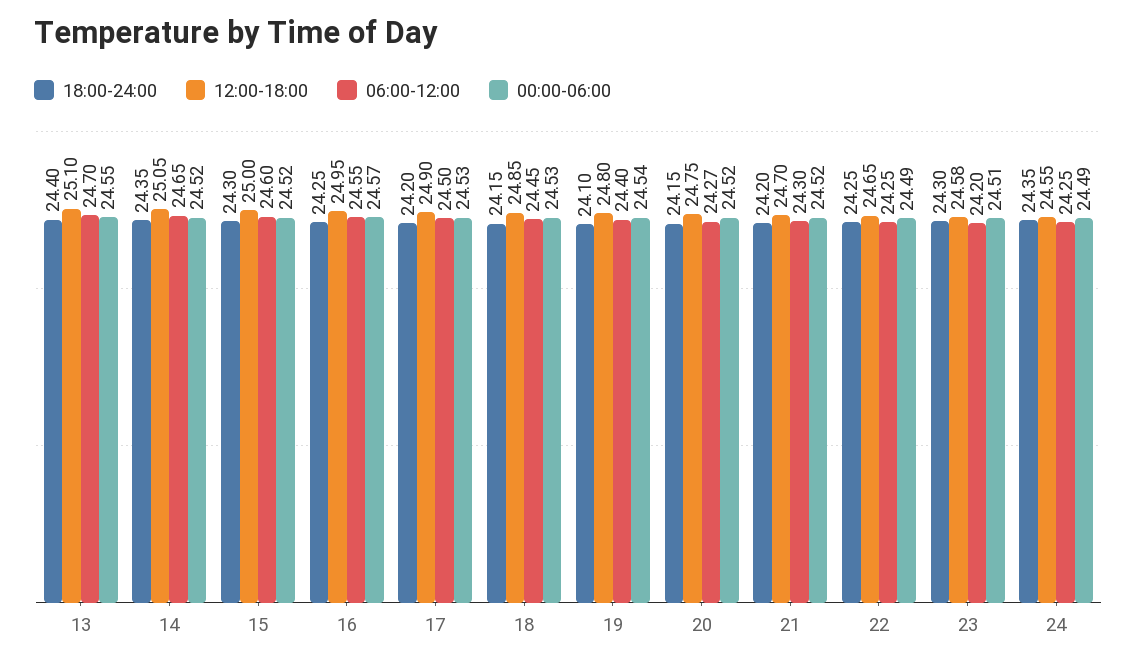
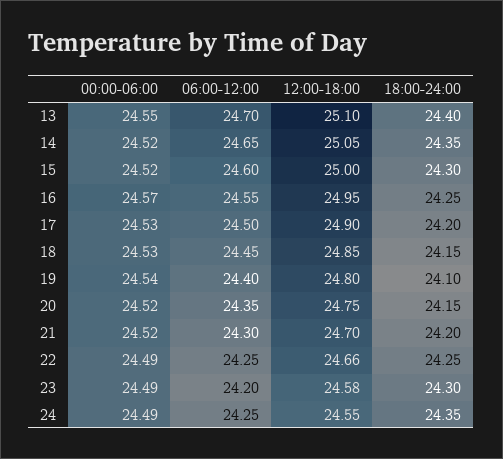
  {
    "18:00-24:00": {
      "13": 24.4,
      "14": 24.35,
      "15": 24.3,
      "16": 24.25,
      "17": 24.2,
      "18": 24.15,
      "19": 24.1,
      "20": 24.15,
      "21": 24.2,
      "22": 24.25,
      "23": 24.3,
      "24": 24.35
    },
    "12:00-18:00": {
      "13": 25.1,
      "14": 25.05,
      "15": 25,
      "16": 24.95,
      "17": 24.9,
      "18": 24.85,
      "19": 24.8,
      "20": 24.75,
      "21": 24.7,
-     "22": 24.65,
+     "22": 24.66,
      "23": 24.58,
      "24": 24.55
    },
    "06:00-12:00": {
      "13": 24.7,
      "14": 24.65,
      "15": 24.6,
      "16": 24.55,
      "17": 24.5,
      "18": 24.45,
      "19": 24.4,
-     "20": 24.27,
+     "20": 24.35,
      "21": 24.3,
      "22": 24.25,
      "23": 24.2,
      "24": 24.25
    },
    "00:00-06:00": {
      "13": 24.55,
      "14": 24.52,
      "15": 24.52,
      "16": 24.57,
      "17": 24.53,
      "18": 24.53,
      "19": 24.54,
      "20": 24.52,
      "21": 24.52,
      "22": 24.49,
-     "23": 24.51,
+     "23": 24.49,
      "24": 24.49
    }
  }

